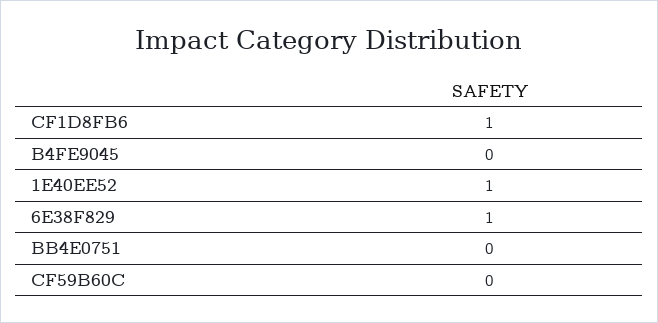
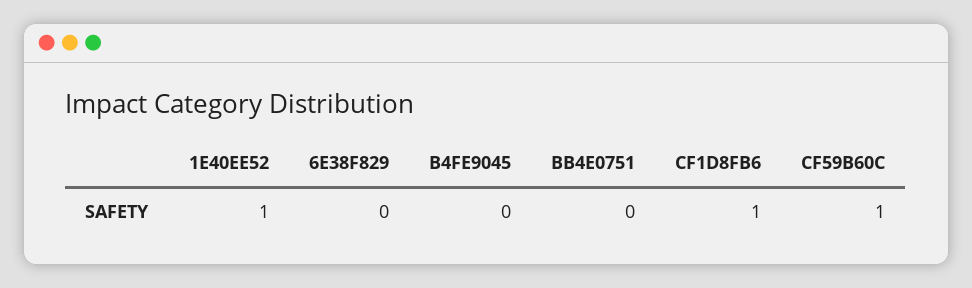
  {
    "CF1D8FB6": 1,
    "B4FE9045": 0,
    "1E40EE52": 1,
-   "6E38F829": 1,
+   "6E38F829": 0,
    "BB4E0751": 0,
-   "CF59B60C": 0
+   "CF59B60C": 1
  }

